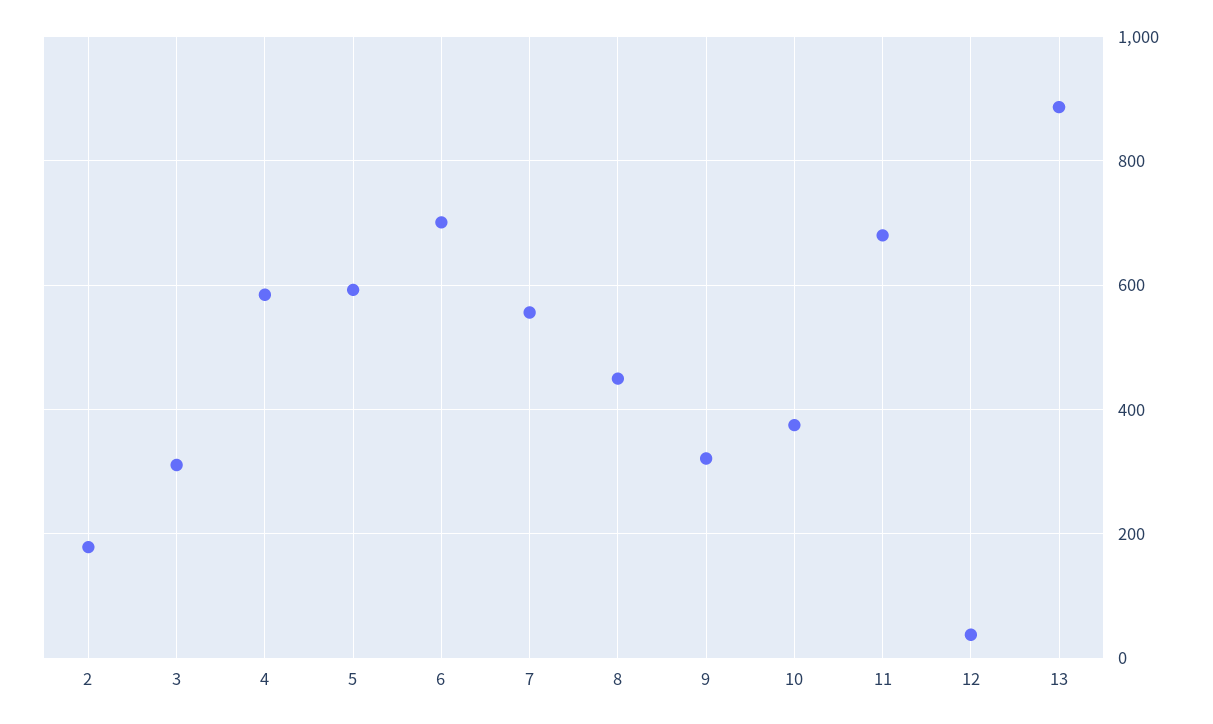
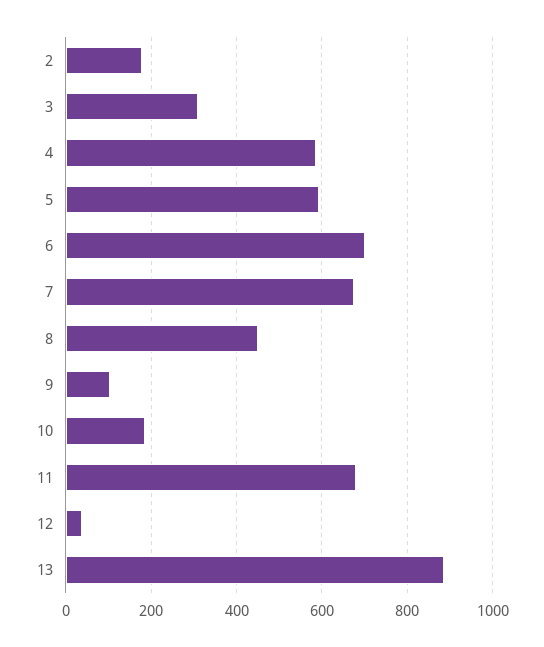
  {
    "2": 180,
    "3": 320,
    "4": 580,
    "5": 600,
    "6": 700,
-   "7": 560,
+   "7": 680,
    "8": 440,
-   "9": 320,
+   "9": 100,
-   "10": 380,
+   "10": 180,
    "11": 680,
    "12": 40,
    "13": 880
  }

